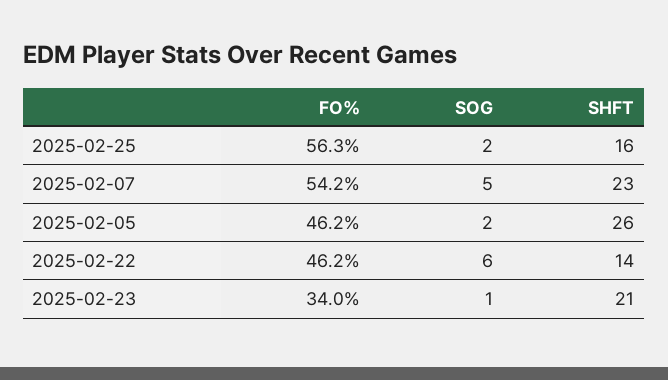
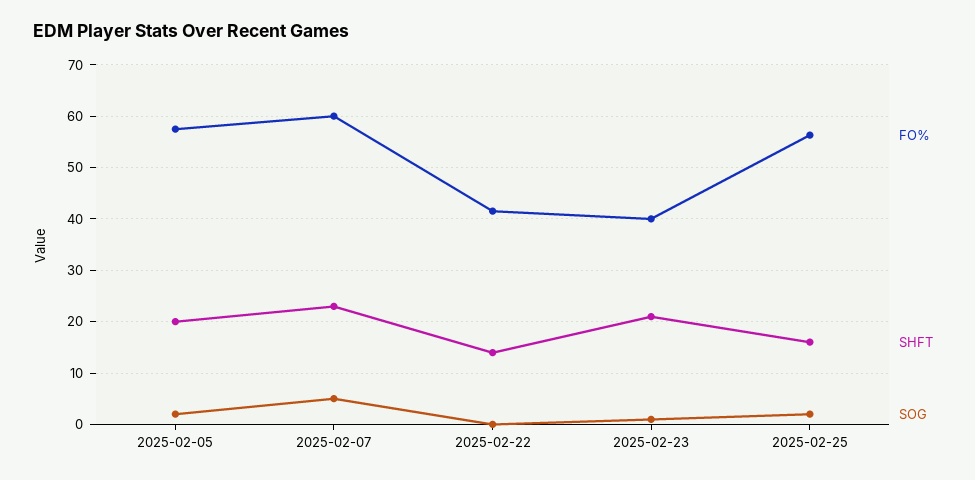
  {
    "FO%": {
      "2025-02-25": 56.3,
-     "2025-02-07": 54.2,
+     "2025-02-07": 60,
-     "2025-02-05": 46.2,
+     "2025-02-05": 58,
-     "2025-02-22": 46.2,
+     "2025-02-22": 42,
-     "2025-02-23": 34
+     "2025-02-23": 40
    },
    "SOG": {
      "2025-02-25": 2,
      "2025-02-07": 5,
      "2025-02-05": 2,
-     "2025-02-22": 6,
+     "2025-02-22": 0,
      "2025-02-23": 1
    },
    "SHFT": {
      "2025-02-25": 16,
      "2025-02-07": 23,
-     "2025-02-05": 26,
+     "2025-02-05": 20,
      "2025-02-22": 14,
      "2025-02-23": 21
    }
  }

